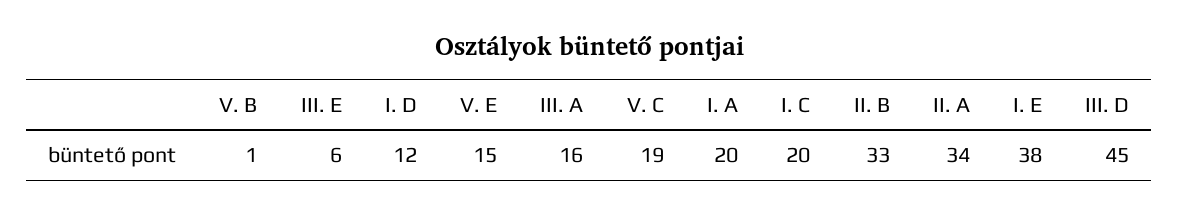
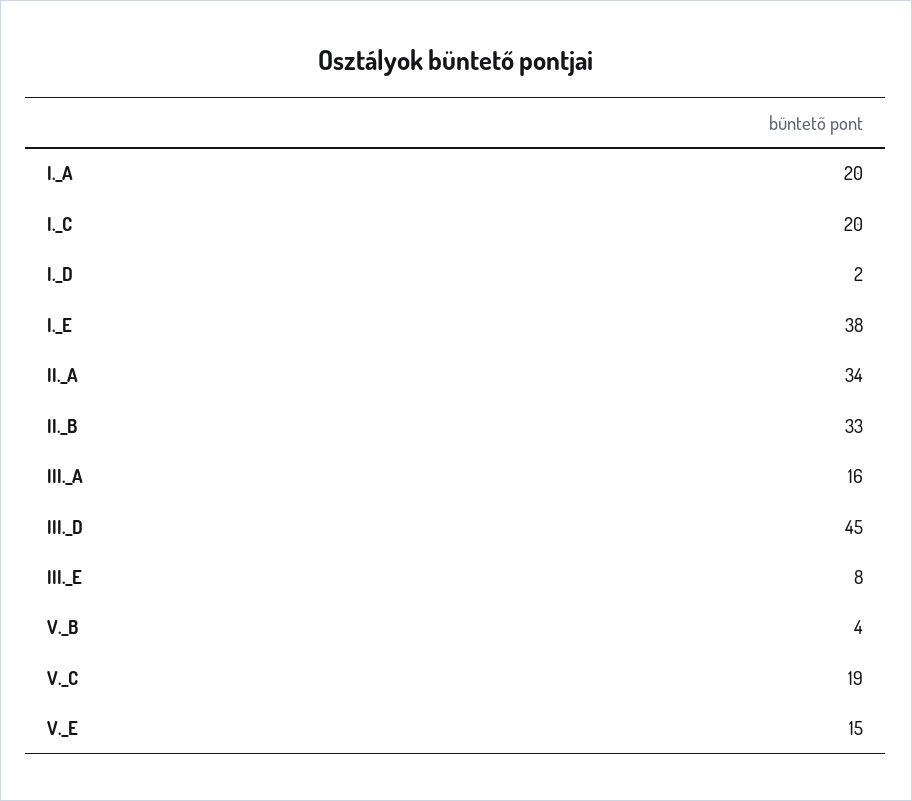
  {
-   "V. B": 1,
+   "V. B": 4,
-   "III. E": 6,
+   "III. E": 8,
-   "I. D": 12,
+   "I. D": 2,
    "V. E": 15,
    "III. A": 16,
    "V. C": 19,
    "I. A": 20,
    "I. C": 20,
    "II. B": 33,
    "II. A": 34,
    "I. E": 38,
    "III. D": 45
  }

